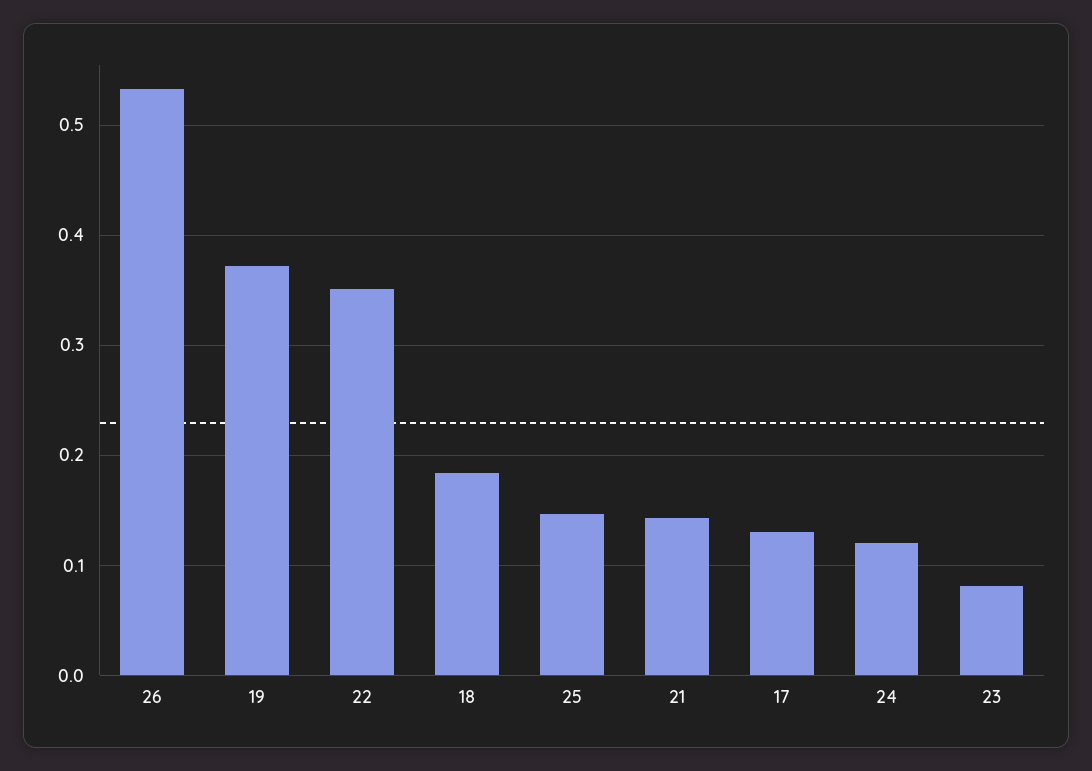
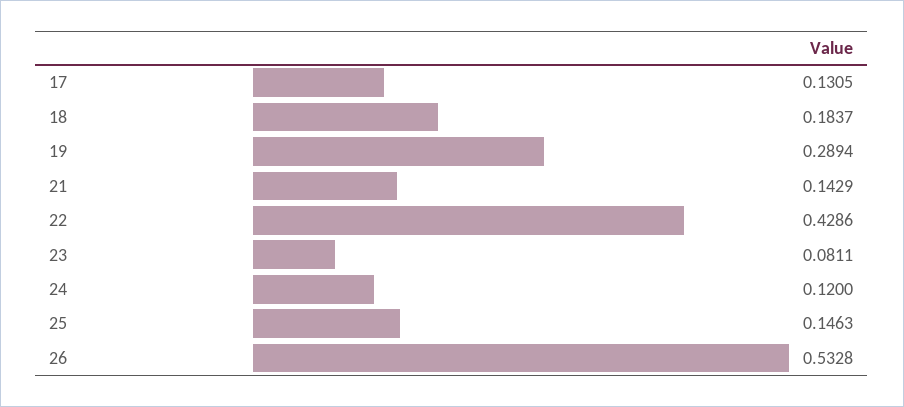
  {
    "26": 0.5328,
-   "19": 0.37,
+   "19": 0.2894,
-   "22": 0.35,
+   "22": 0.4286,
    "18": 0.1837,
    "25": 0.1463,
    "21": 0.1429,
    "17": 0.1305,
    "24": 0.12,
    "23": 0.0811
  }

